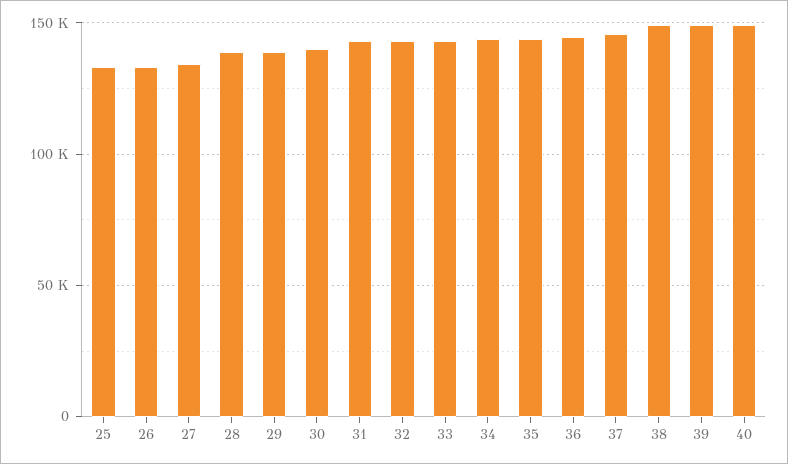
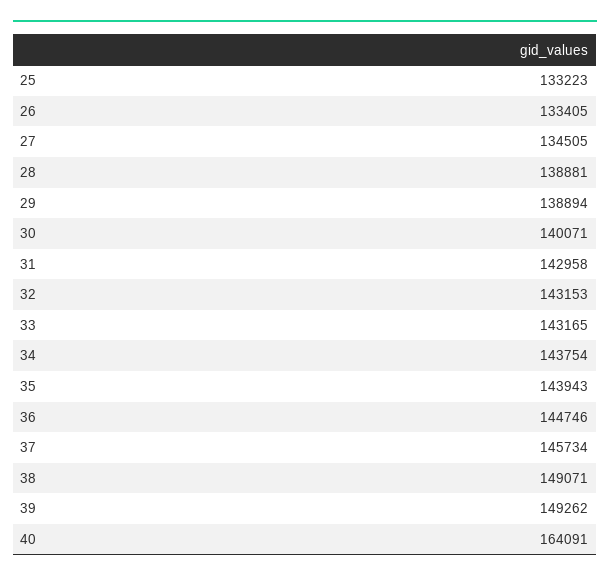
  {
    "25": 133223,
    "26": 133405,
    "27": 134505,
    "28": 138881,
    "29": 138894,
    "30": 140071,
    "31": 142958,
    "32": 143153,
    "33": 143165,
    "34": 143754,
    "35": 143943,
    "36": 144746,
    "37": 145734,
    "38": 149071,
    "39": 149262,
-   "40": 150000
+   "40": 164091
  }

